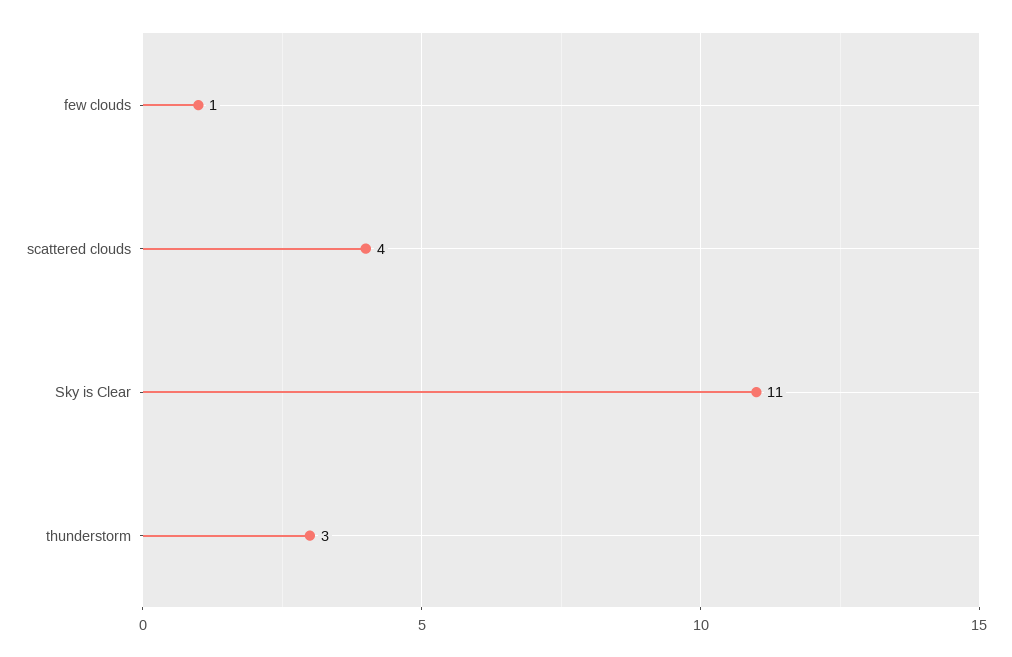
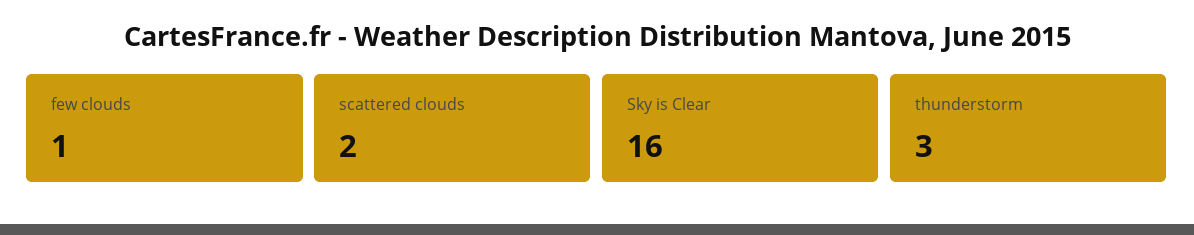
  {
    "few clouds": 1,
-   "scattered clouds": 4,
+   "scattered clouds": 2,
-   "Sky is Clear": 11,
+   "Sky is Clear": 16,
    "thunderstorm": 3
  }

